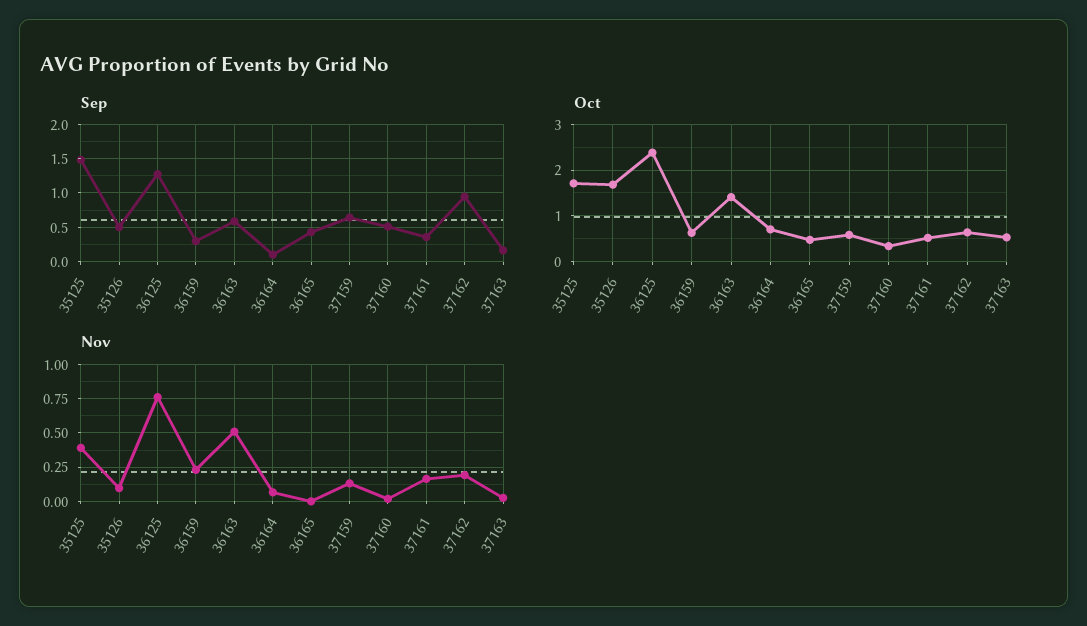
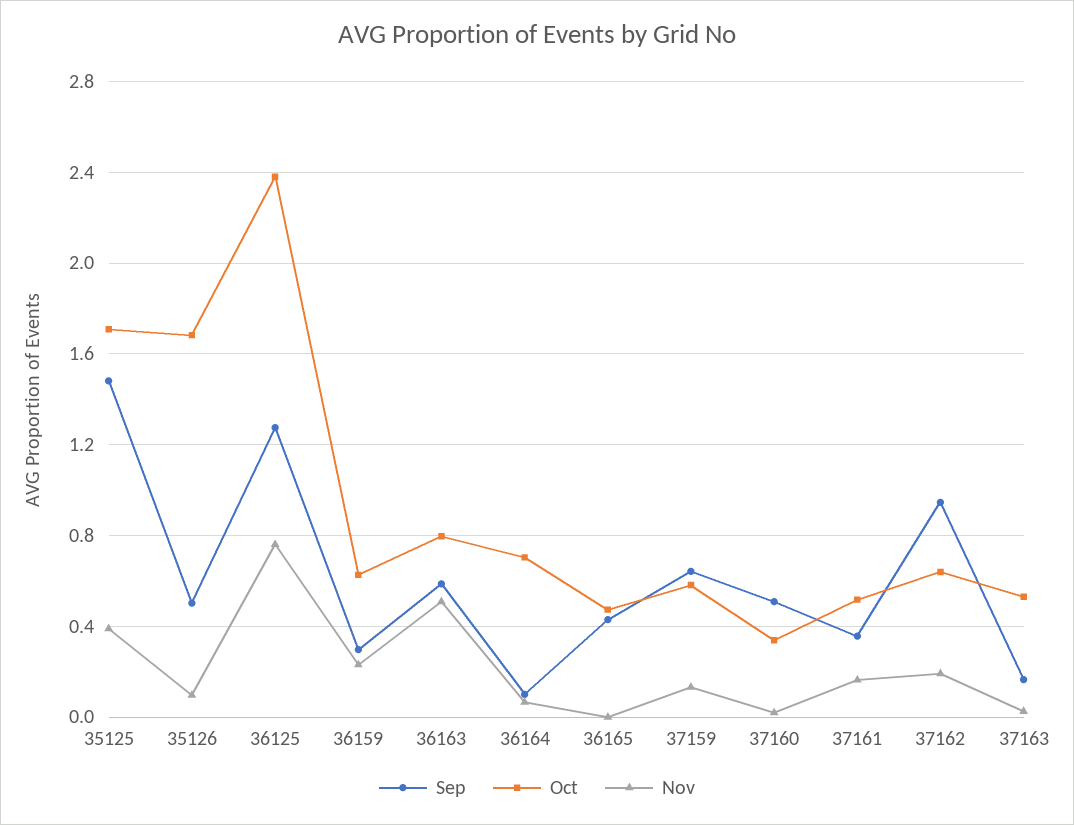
  {
    "Sep": {
      "35125": 1.5,
      "35126": 0.5,
      "36125": 1.3,
      "36159": 0.3,
      "36163": 0.6,
      "36164": 0.1,
      "36165": 0.45,
      "37159": 0.65,
      "37160": 0.5,
      "37161": 0.35,
      "37162": 0.95,
      "37163": 0.15
    },
    "Oct": {
      "35125": 1.7,
      "35126": 1.7,
      "36125": 2.4,
      "36159": 0.65,
-     "36163": 1.4,
+     "36163": 0.8,
      "36164": 0.7,
      "36165": 0.45,
      "37159": 0.6,
      "37160": 0.35,
      "37161": 0.5,
      "37162": 0.65,
      "37163": 0.55
    },
    "Nov": {
      "35125": 0.4,
      "35126": 0.1,
      "36125": 0.75,
      "36159": 0.25,
      "36163": 0.5,
      "36164": 0.05,
      "36165": 0,
      "37159": 0.15,
      "37160": 0,
      "37161": 0.15,
      "37162": 0.2,
      "37163": 0.05
    }
  }

